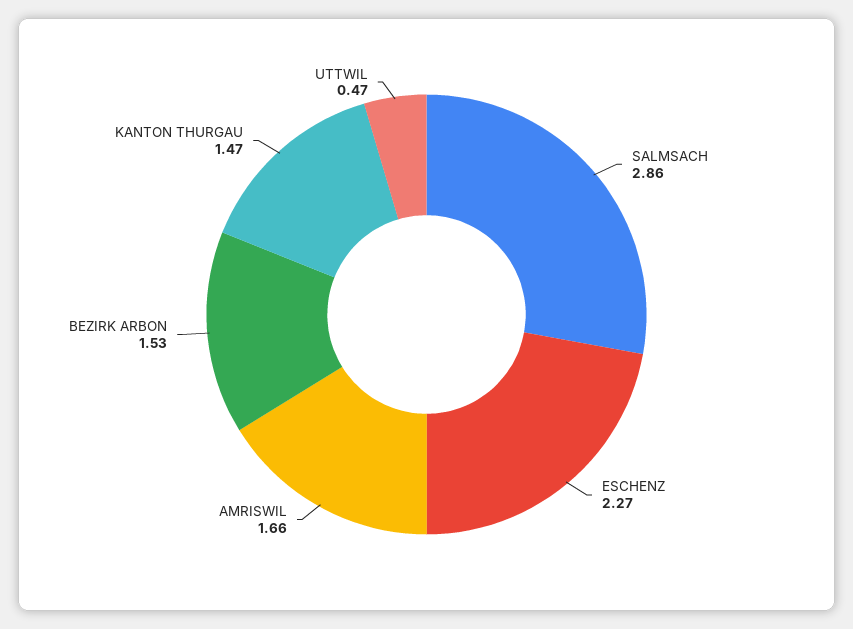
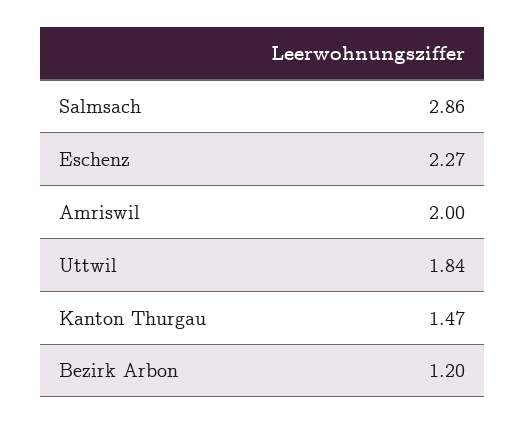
  {
    "SALMSACH": 2.86,
    "ESCHENZ": 2.27,
-   "AMRISWIL": 1.66,
+   "AMRISWIL": 2,
-   "BEZIRK ARBON": 1.53,
+   "BEZIRK ARBON": 1.2,
    "KANTON THURGAU": 1.47,
-   "UTTWIL": 0.47
+   "UTTWIL": 1.84
  }

